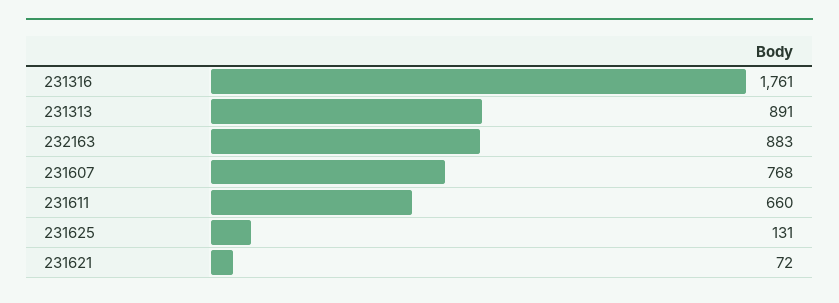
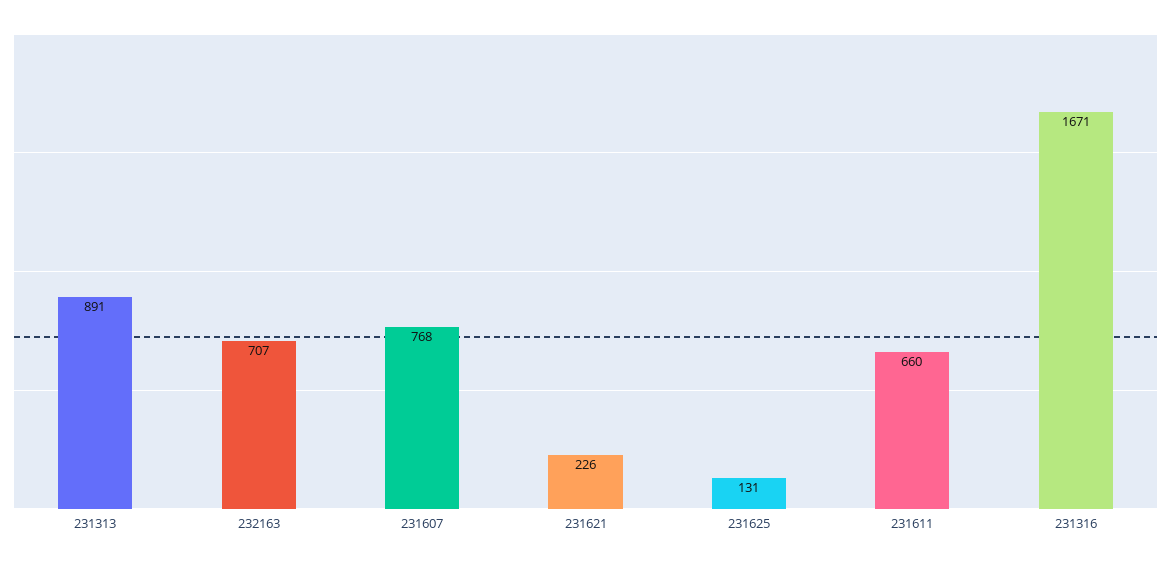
  {
-   "231316": 1761,
+   "231316": 1671,
    "231313": 891,
-   "232163": 883,
+   "232163": 707,
    "231607": 768,
    "231611": 660,
    "231625": 131,
-   "231621": 72
+   "231621": 226
  }

